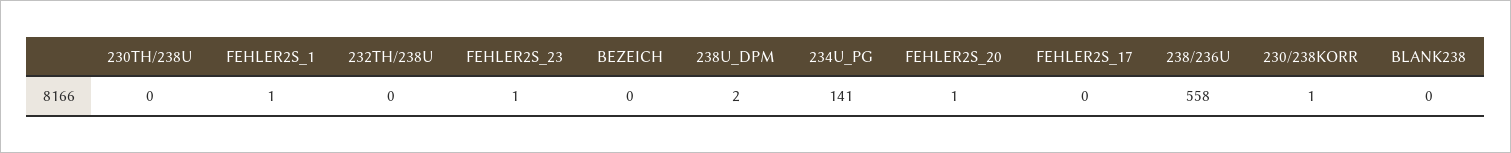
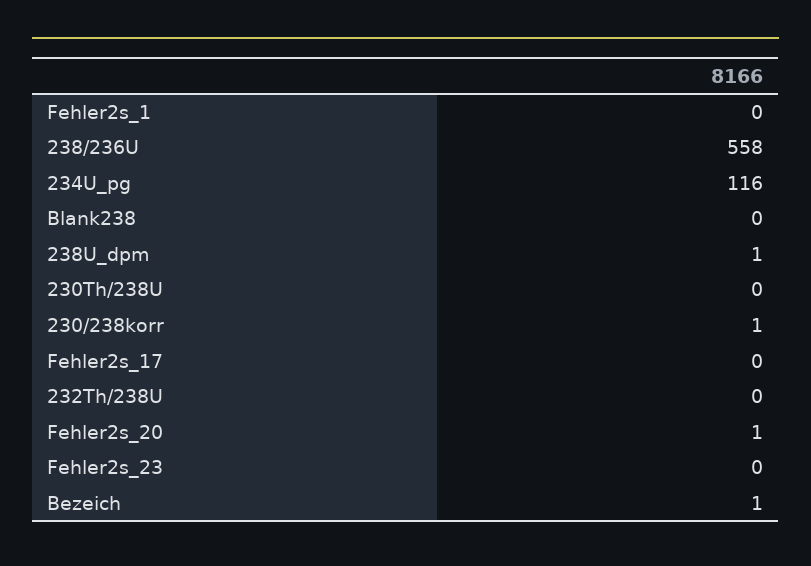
  {
    "230TH/238U": 0,
-   "FEHLER2S_1": 1,
+   "FEHLER2S_1": 0,
    "232TH/238U": 0,
-   "FEHLER2S_23": 1,
+   "FEHLER2S_23": 0,
-   "BEZEICH": 0,
+   "BEZEICH": 1,
-   "238U_DPM": 2,
+   "238U_DPM": 1,
-   "234U_PG": 141,
+   "234U_PG": 116,
    "FEHLER2S_20": 1,
    "FEHLER2S_17": 0,
    "238/236U": 558,
    "230/238KORR": 1,
    "BLANK238": 0
  }

